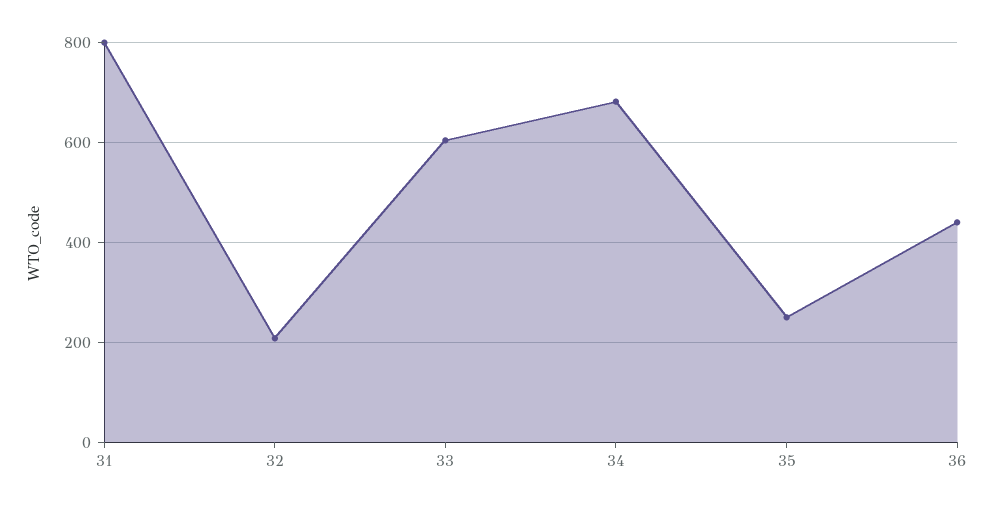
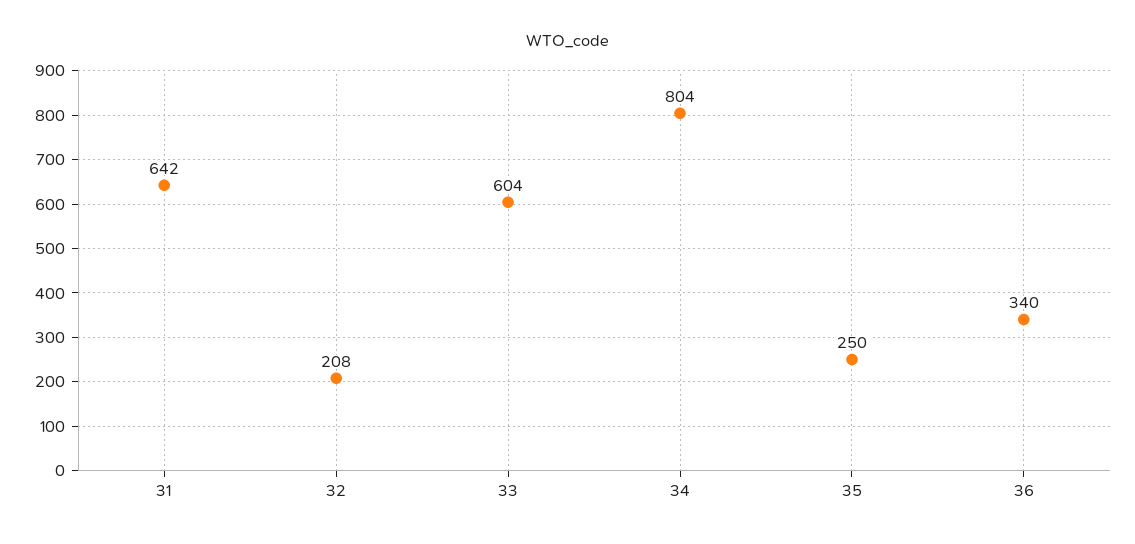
  {
-   "31": 800,
+   "31": 642,
    "32": 208,
    "33": 604,
-   "34": 680,
+   "34": 804,
    "35": 250,
-   "36": 440
+   "36": 340
  }

